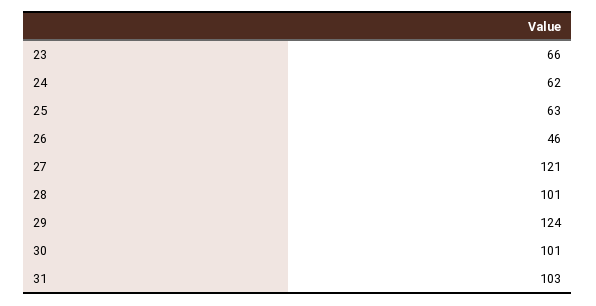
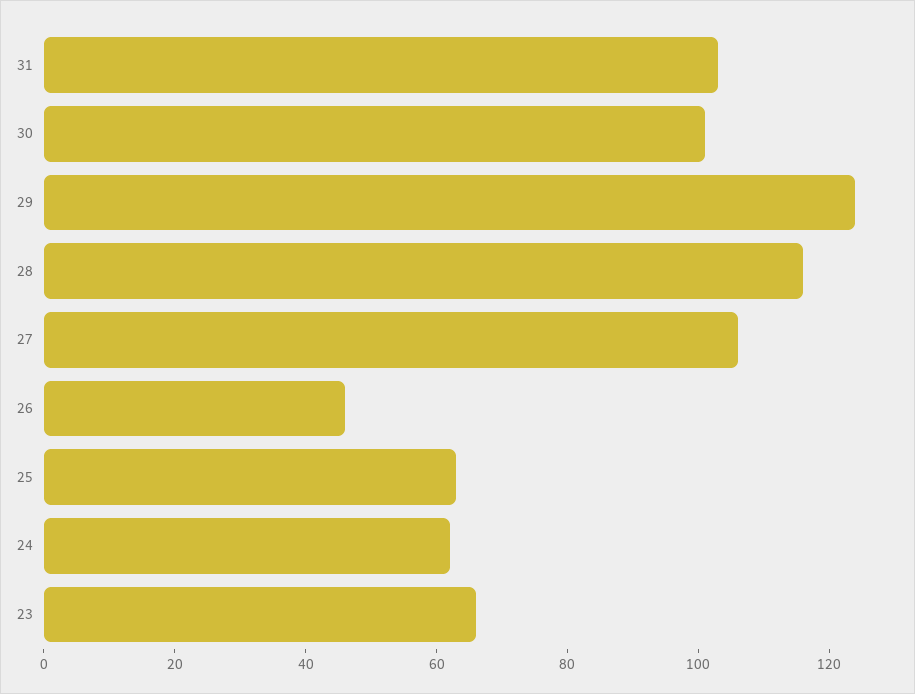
  {
    "23": 66,
    "24": 62,
    "25": 63,
    "26": 46,
-   "27": 121,
+   "27": 105,
-   "28": 101,
+   "28": 115,
    "29": 124,
    "30": 101,
    "31": 103
  }

